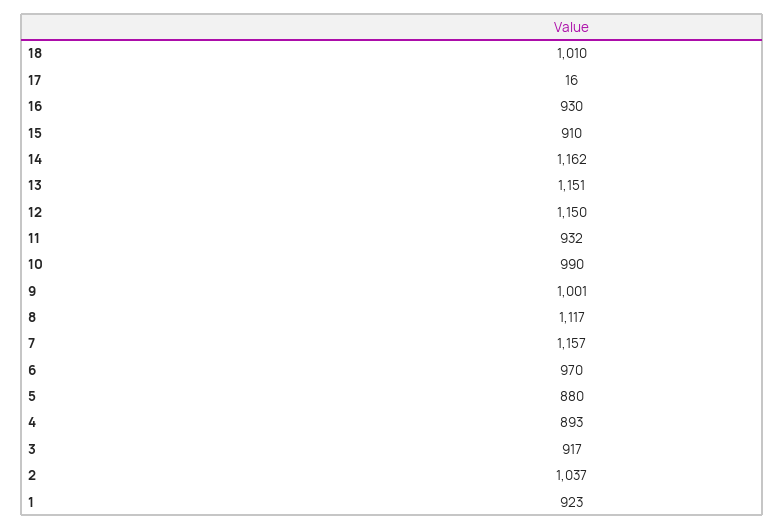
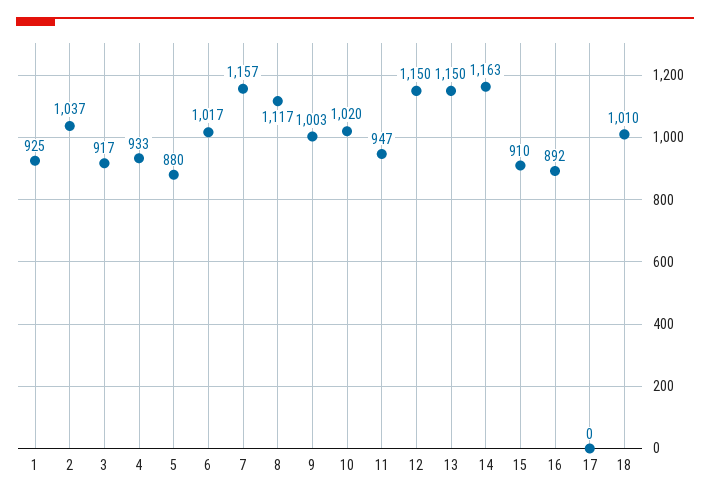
  {
    "18": 1010,
-   "17": 16,
+   "17": 0,
-   "16": 930,
+   "16": 892,
    "15": 910,
-   "14": 1162,
+   "14": 1163,
-   "13": 1151,
+   "13": 1150,
    "12": 1150,
-   "11": 932,
+   "11": 947,
-   "10": 990,
+   "10": 1020,
-   "9": 1001,
+   "9": 1003,
    "8": 1117,
    "7": 1157,
-   "6": 970,
+   "6": 1017,
    "5": 880,
-   "4": 893,
+   "4": 933,
    "3": 917,
    "2": 1037,
-   "1": 923
+   "1": 925
  }

